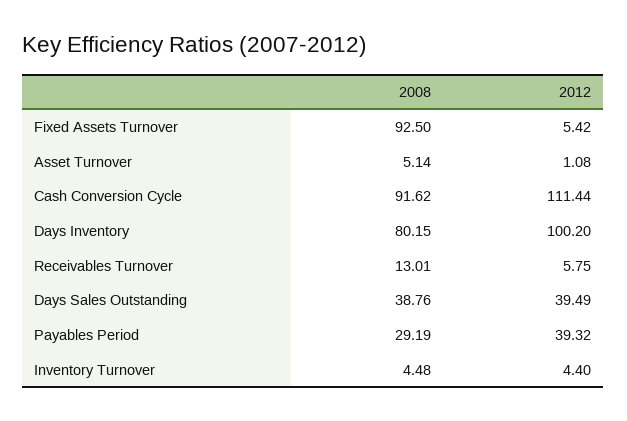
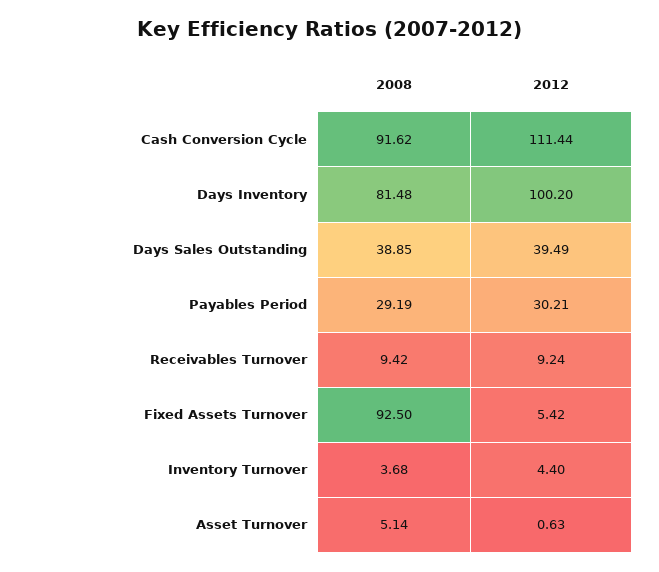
  {
    "2008": {
      "Fixed Assets Turnover": 92.5,
      "Asset Turnover": 5.14,
      "Cash Conversion Cycle": 91.62,
-     "Days Inventory": 80.15,
+     "Days Inventory": 81.48,
-     "Receivables Turnover": 13.01,
+     "Receivables Turnover": 9.42,
-     "Days Sales Outstanding": 38.76,
+     "Days Sales Outstanding": 38.85,
      "Payables Period": 29.19,
-     "Inventory Turnover": 4.48
+     "Inventory Turnover": 3.68
    },
    "2012": {
      "Fixed Assets Turnover": 5.42,
-     "Asset Turnover": 1.08,
+     "Asset Turnover": 0.63,
      "Cash Conversion Cycle": 111.44,
      "Days Inventory": 100.2,
-     "Receivables Turnover": 5.75,
+     "Receivables Turnover": 9.24,
      "Days Sales Outstanding": 39.49,
-     "Payables Period": 39.32,
+     "Payables Period": 30.21,
      "Inventory Turnover": 4.4
    }
  }

